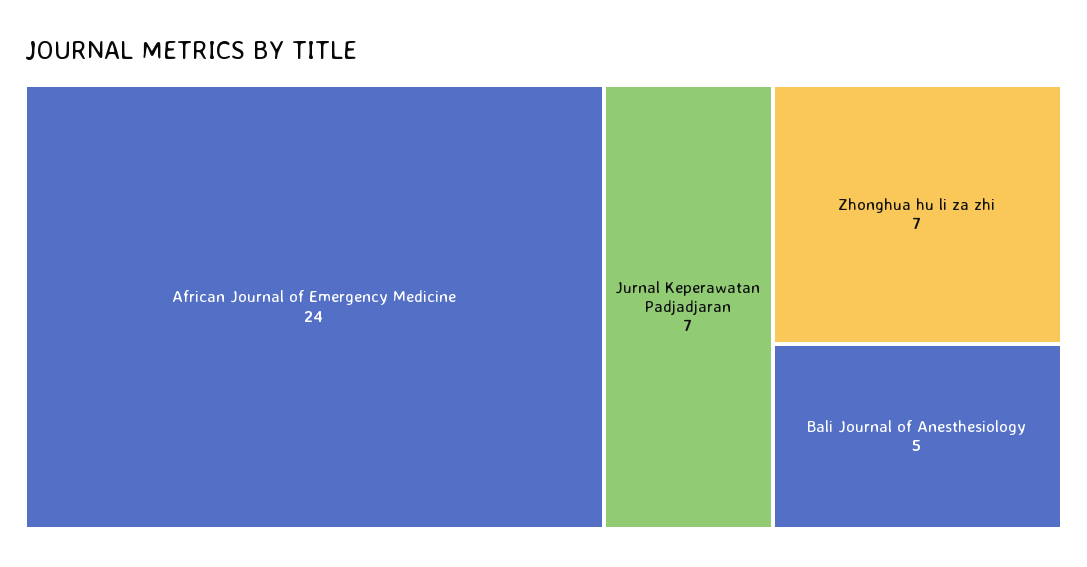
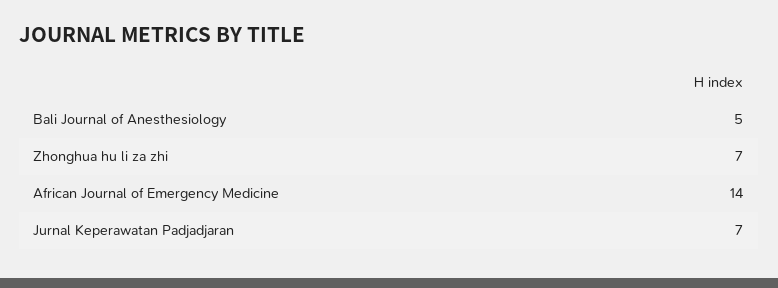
  {
-   "African Journal of Emergency Medicine": 24,
+   "African Journal of Emergency Medicine": 14,
    "Jurnal Keperawatan Padjadjaran": 7,
    "Zhonghua hu li za zhi": 7,
    "Bali Journal of Anesthesiology": 5
  }

